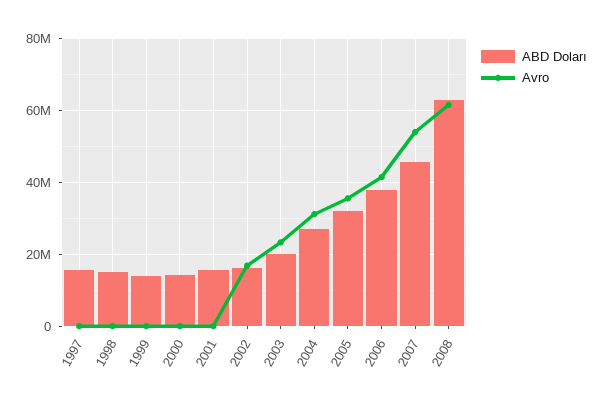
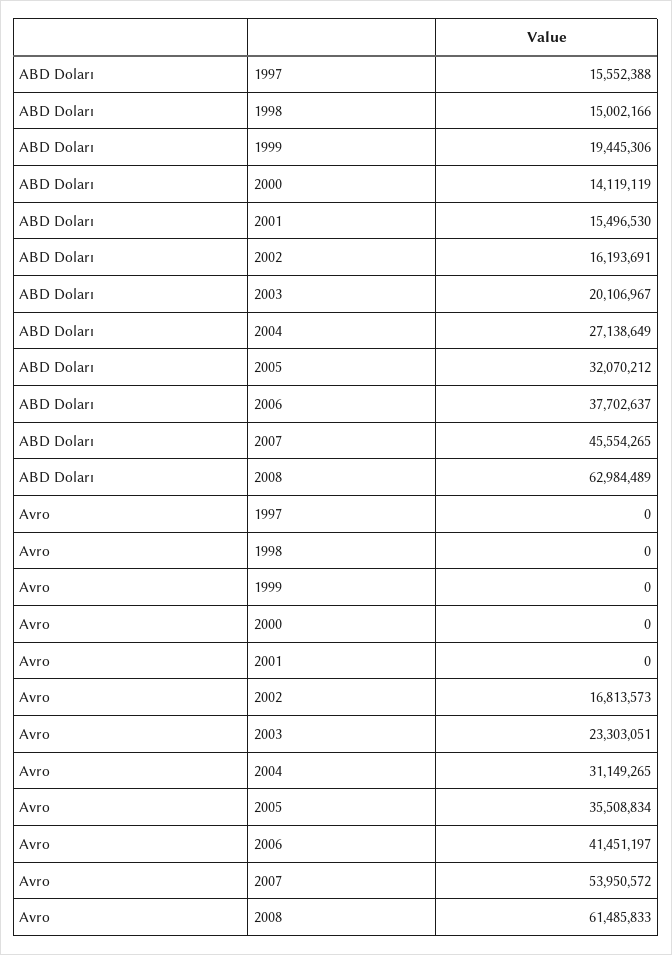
  {
    "ABD Doları": {
      "1997": 15552388,
      "1998": 15002166,
-     "1999": 14000000,
+     "1999": 19445306,
      "2000": 14119119,
      "2001": 15496530,
      "2002": 16193691,
      "2003": 20106967,
      "2004": 27138649,
      "2005": 32070212,
      "2006": 37702637,
      "2007": 45554265,
      "2008": 62984489
    },
    "Avro": {
      "1997": 0,
      "1998": 0,
      "1999": 0,
      "2000": 0,
      "2001": 0,
      "2002": 16813573,
      "2003": 23303051,
      "2004": 31149265,
      "2005": 35508834,
      "2006": 41451197,
      "2007": 53950572,
      "2008": 61485833
    }
  }

